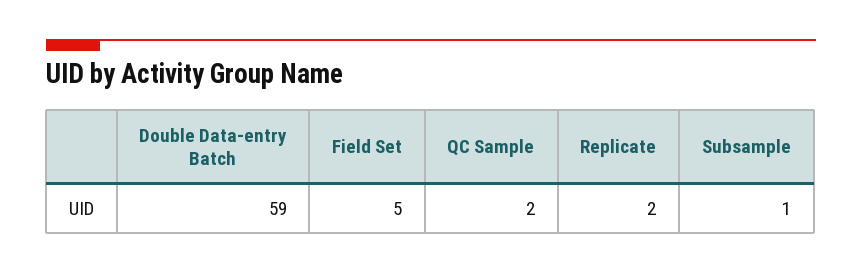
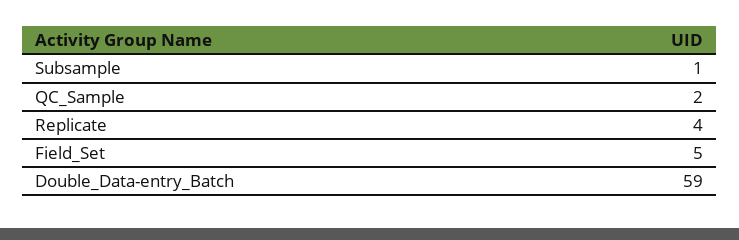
  {
    "Double Data-entry Batch": 59,
    "Field Set": 5,
    "QC Sample": 2,
-   "Replicate": 2,
+   "Replicate": 4,
    "Subsample": 1
  }

